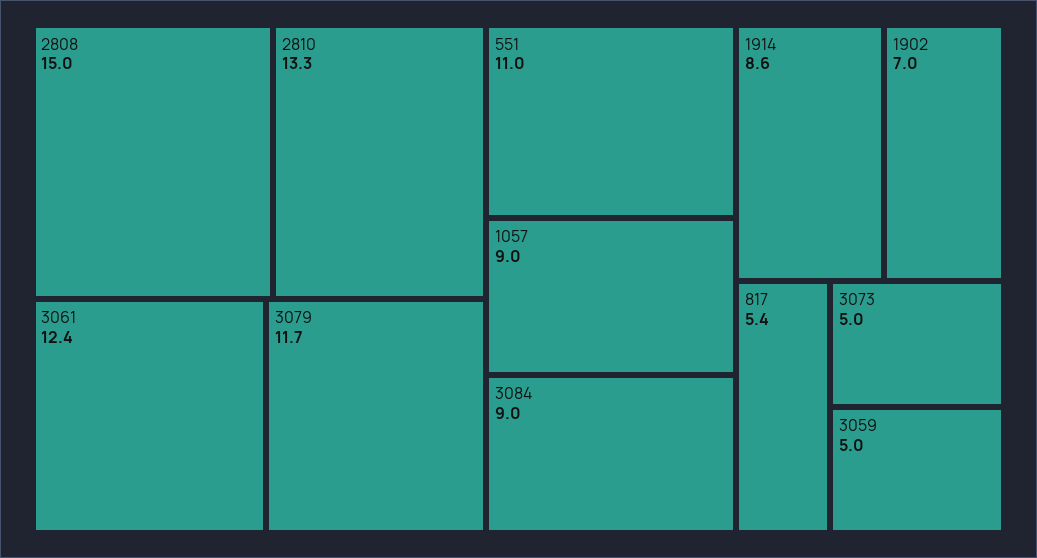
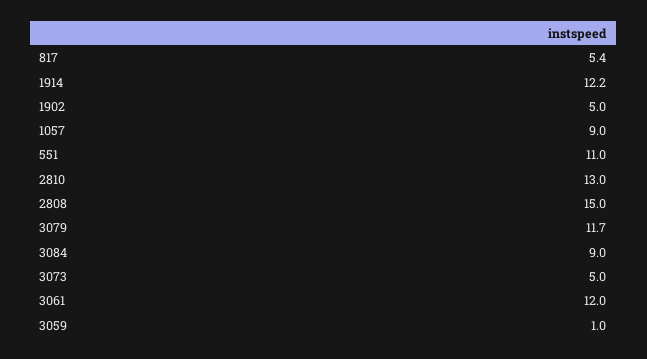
  {
    "2808": 15,
-   "2810": 13.3,
+   "2810": 13,
-   "3061": 12.4,
+   "3061": 12,
    "3079": 11.7,
    "551": 11,
    "1057": 9,
    "3084": 9,
-   "1914": 8.6,
+   "1914": 12.2,
-   "1902": 7,
+   "1902": 5,
    "817": 5.4,
    "3073": 5,
-   "3059": 5
+   "3059": 1
  }

